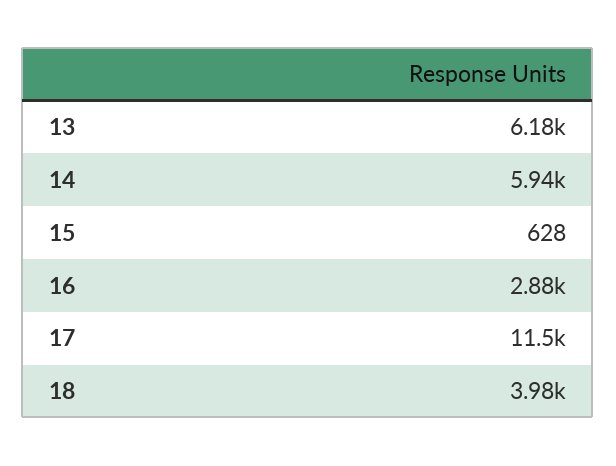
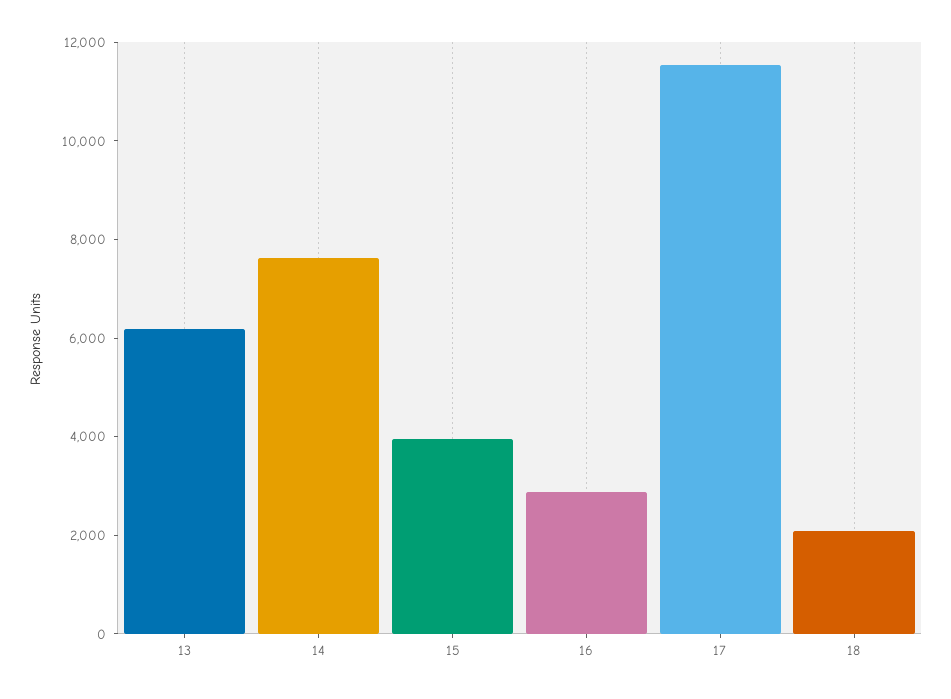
  {
    "13": 6180,
-   "14": 5940,
+   "14": 7500,
-   "15": 628,
+   "15": 4000,
    "16": 2880,
    "17": 11500,
-   "18": 3980
+   "18": 2000
  }

